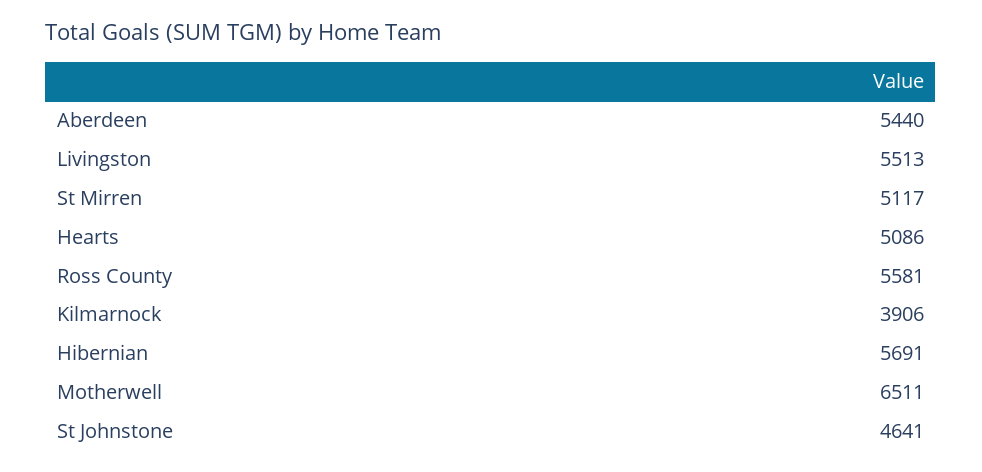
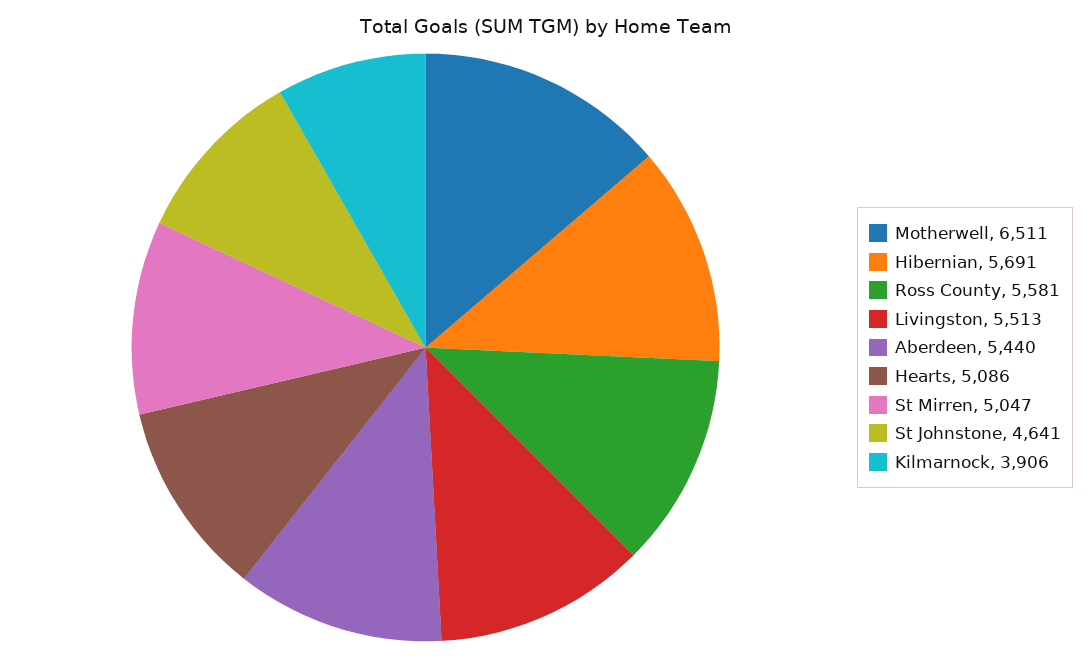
  {
    "Aberdeen": 5440,
    "Livingston": 5513,
-   "St Mirren": 5117,
+   "St Mirren": 5047,
    "Hearts": 5086,
    "Ross County": 5581,
    "Kilmarnock": 3906,
    "Hibernian": 5691,
    "Motherwell": 6511,
    "St Johnstone": 4641
  }

